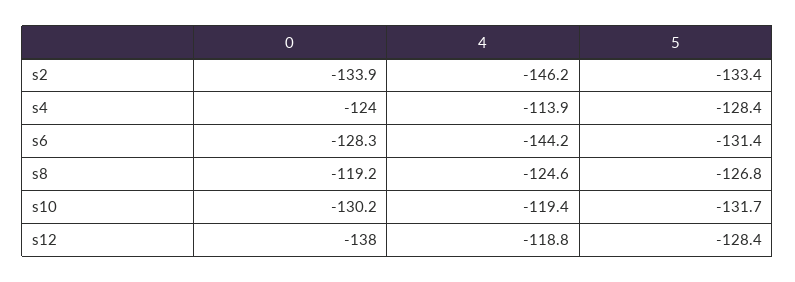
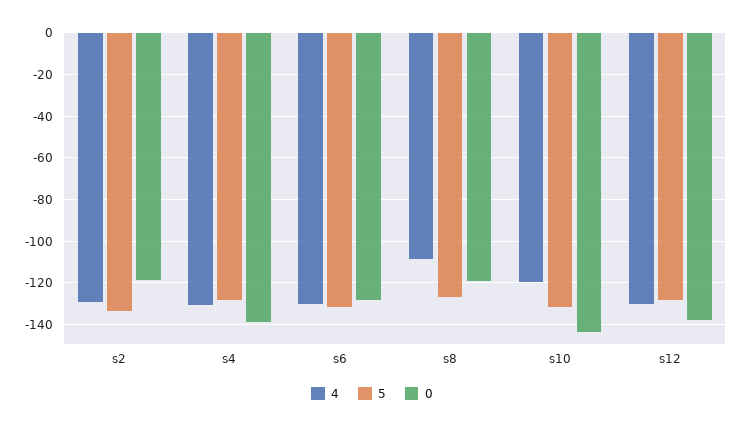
  {
    "0": {
-     "s2": -133.9,
+     "s2": -120,
-     "s4": -124,
+     "s4": -140,
      "s6": -128.3,
      "s8": -119.2,
-     "s10": -130.2,
+     "s10": -145,
      "s12": -138
    },
    "4": {
-     "s2": -146.2,
+     "s2": -130,
-     "s4": -113.9,
+     "s4": -130,
-     "s6": -144.2,
+     "s6": -130,
-     "s8": -124.6,
+     "s8": -110,
      "s10": -119.4,
-     "s12": -118.8
+     "s12": -130
    },
    "5": {
      "s2": -133.4,
      "s4": -128.4,
      "s6": -131.4,
      "s8": -126.8,
      "s10": -131.7,
      "s12": -128.4
    }
  }

